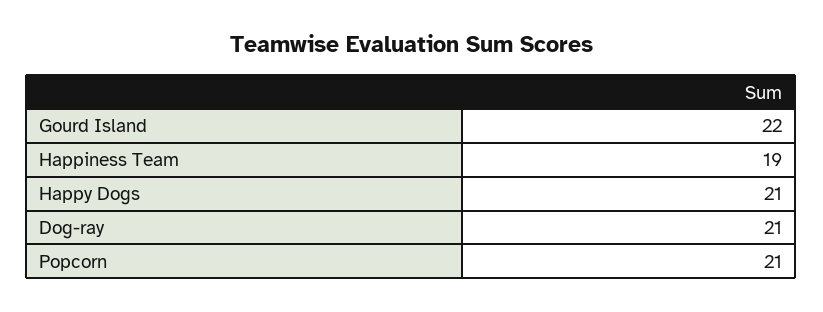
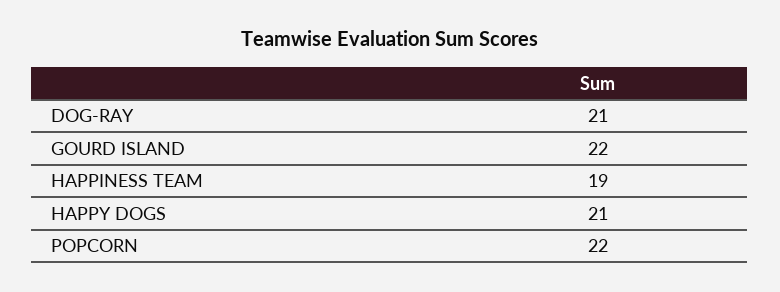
  {
    "Gourd Island": 22,
    "Happiness Team": 19,
    "Happy Dogs": 21,
    "Dog-ray": 21,
-   "Popcorn": 21
+   "Popcorn": 22
  }

